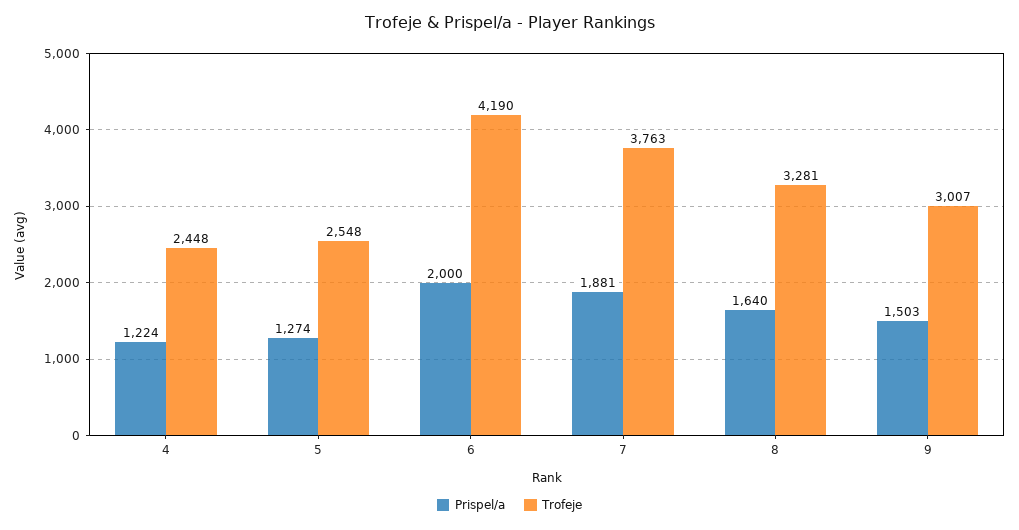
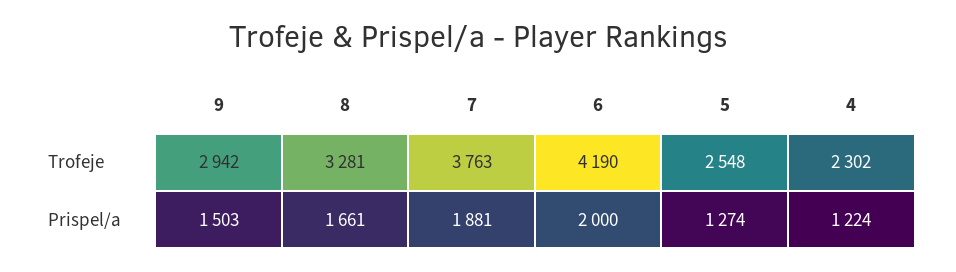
  {
    "Prispel/a": {
      "4": 1224,
      "5": 1274,
      "6": 2000,
      "7": 1881,
-     "8": 1640,
+     "8": 1661,
      "9": 1503
    },
    "Trofeje": {
-     "4": 2448,
+     "4": 2302,
      "5": 2548,
      "6": 4190,
      "7": 3763,
      "8": 3281,
-     "9": 3007
+     "9": 2942
    }
  }

